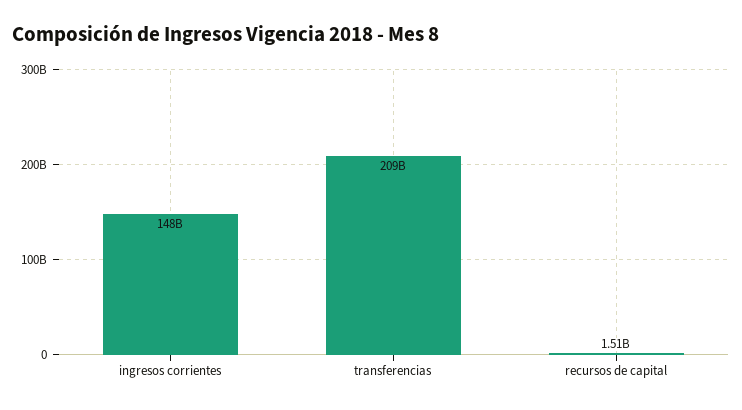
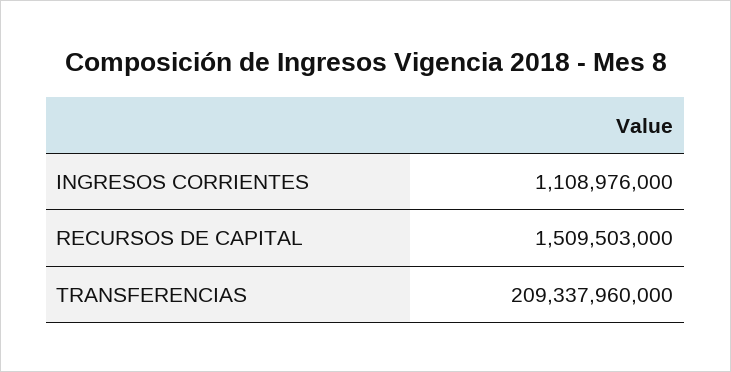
  {
-   "ingresos corrientes": 148000000000,
+   "ingresos corrientes": 1108976000,
    "transferencias": 209337960000,
    "recursos de capital": 1509503000
  }

